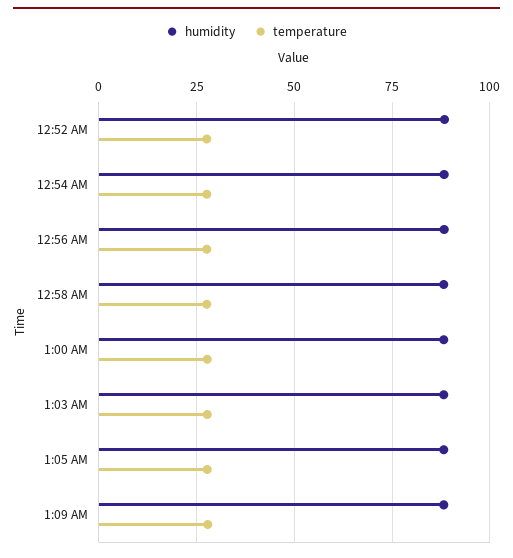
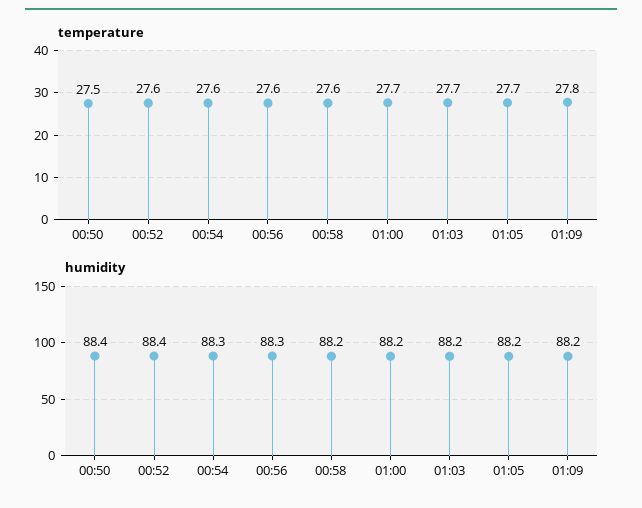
  {
    "humidity": {
      "12:52 AM": 88.4,
      "12:54 AM": 88.3,
      "12:56 AM": 88.3,
      "12:58 AM": 88.2,
      "1:00 AM": 88.2,
      "1:03 AM": 88.2,
      "1:05 AM": 88.2,
-     "1:09 AM": 88.2
+     "1:09 AM": 88.2,
+     "00:50": 88.4
    },
    "temperature": {
      "12:52 AM": 27.6,
      "12:54 AM": 27.6,
      "12:56 AM": 27.6,
      "12:58 AM": 27.6,
      "1:00 AM": 27.7,
      "1:03 AM": 27.7,
      "1:05 AM": 27.7,
-     "1:09 AM": 27.8
+     "1:09 AM": 27.8,
+     "00:50": 27.5
    }
  }

